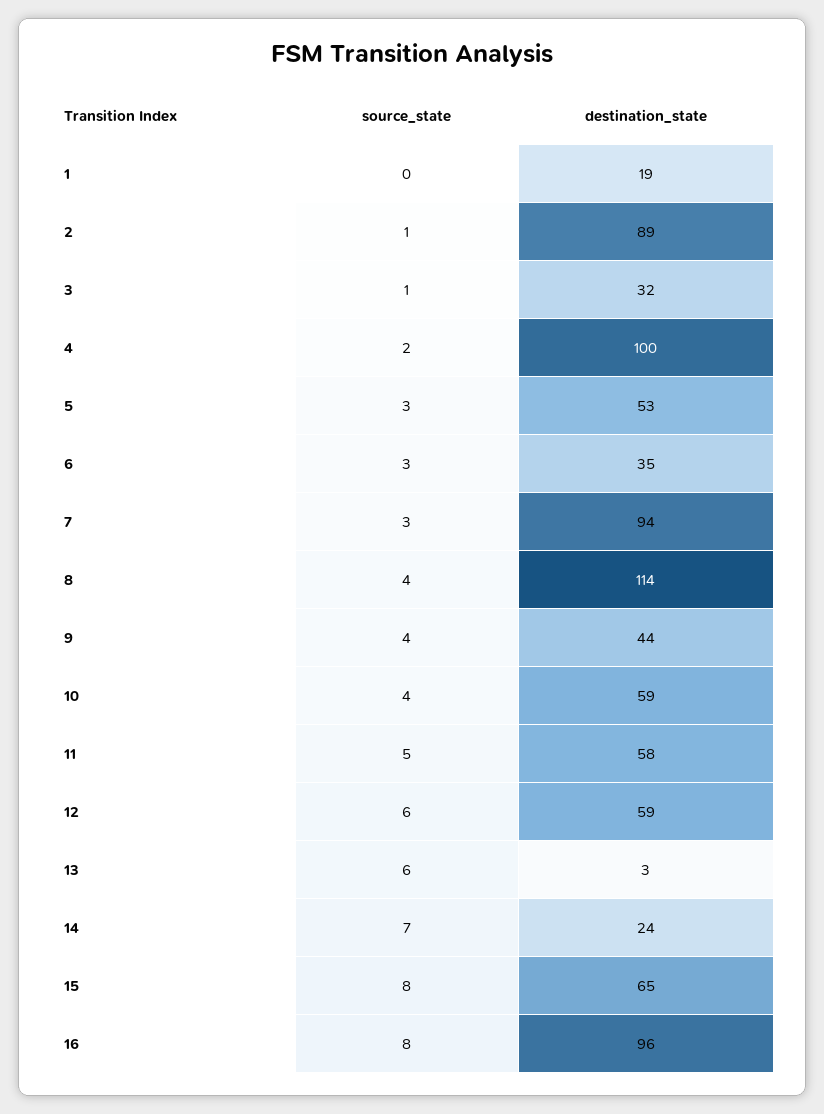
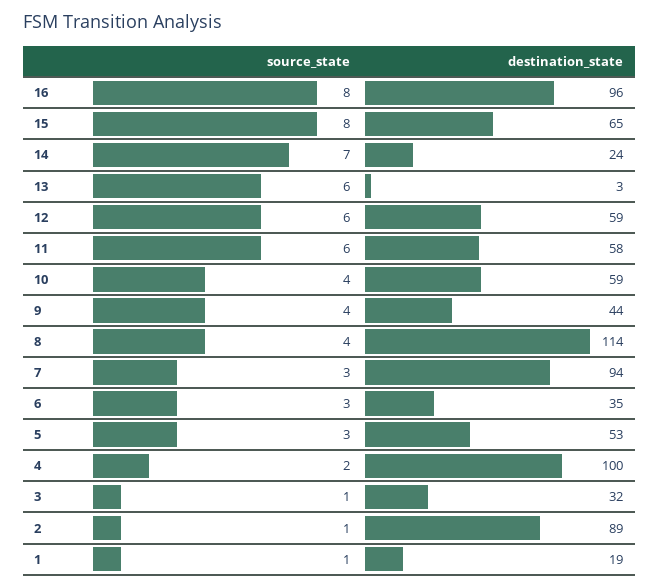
  {
    "source_state": {
-     "1": 0,
+     "1": 1,
      "2": 1,
      "3": 1,
      "4": 2,
      "5": 3,
      "6": 3,
      "7": 3,
      "8": 4,
      "9": 4,
      "10": 4,
-     "11": 5,
+     "11": 6,
      "12": 6,
      "13": 6,
      "14": 7,
      "15": 8,
      "16": 8
    },
    "destination_state": {
      "1": 19,
      "2": 89,
      "3": 32,
      "4": 100,
      "5": 53,
      "6": 35,
      "7": 94,
      "8": 114,
      "9": 44,
      "10": 59,
      "11": 58,
      "12": 59,
      "13": 3,
      "14": 24,
      "15": 65,
      "16": 96
    }
  }

